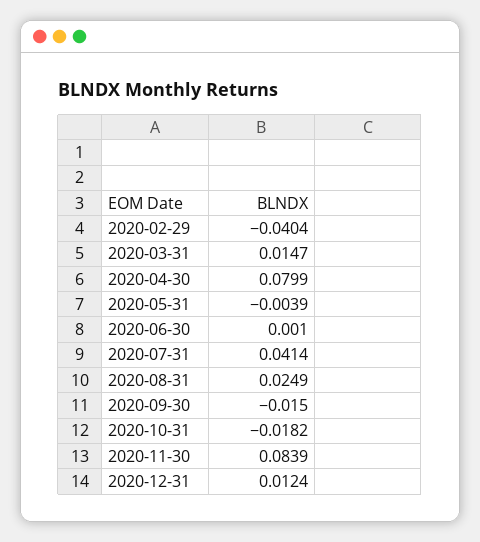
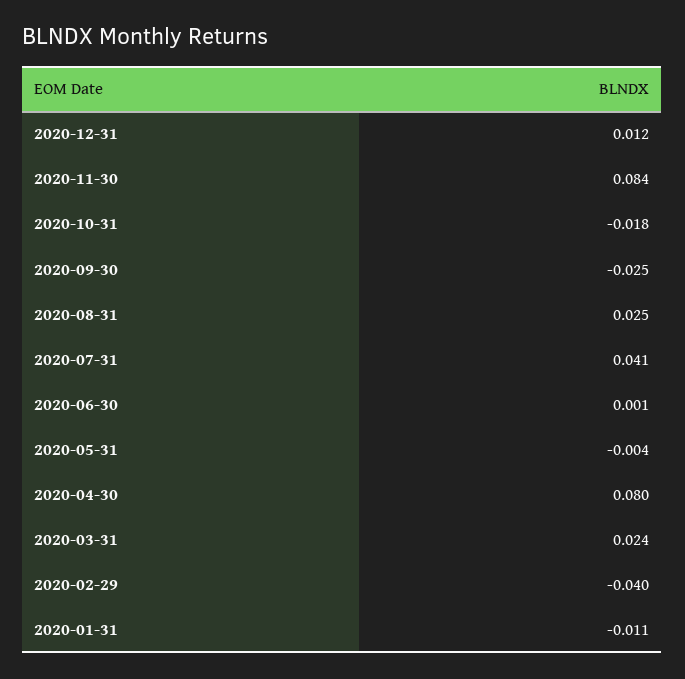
  {
    "2020-02-29": -0.0404,
-   "2020-03-31": 0.0147,
+   "2020-03-31": 0.024,
    "2020-04-30": 0.0799,
    "2020-05-31": -0.0039,
    "2020-06-30": 0.001,
    "2020-07-31": 0.0414,
    "2020-08-31": 0.0249,
-   "2020-09-30": -0.015,
+   "2020-09-30": -0.025,
    "2020-10-31": -0.0182,
    "2020-11-30": 0.0839,
-   "2020-12-31": 0.0124
+   "2020-12-31": 0.0124,
+   "2020-01-31": -0.011
  }

